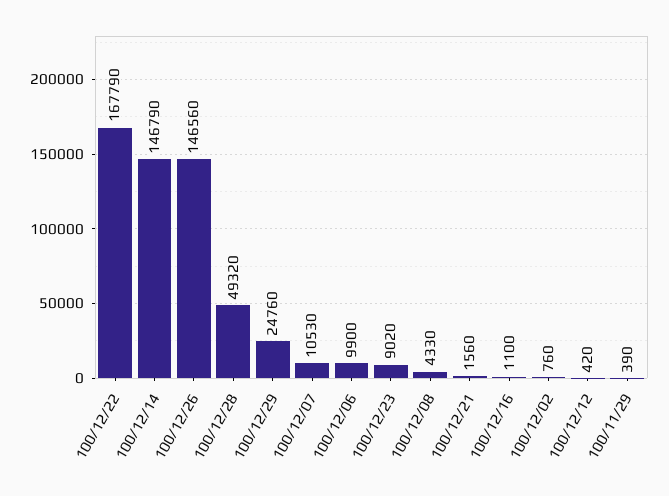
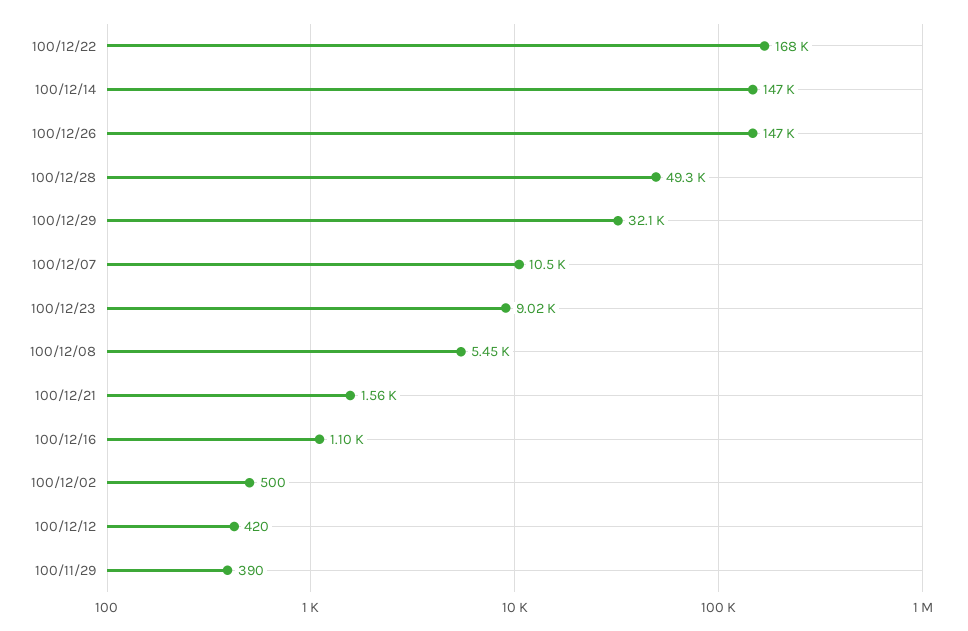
  {
    "100/12/22": 167790,
    "100/12/14": 146790,
    "100/12/26": 146560,
    "100/12/28": 49320,
-   "100/12/29": 24760,
+   "100/12/29": 32100,
    "100/12/07": 10530,
-   "100/12/06": 9900,
    "100/12/23": 9020,
-   "100/12/08": 4330,
+   "100/12/08": 5450,
    "100/12/21": 1560,
    "100/12/16": 1100,
-   "100/12/02": 760,
+   "100/12/02": 500,
    "100/12/12": 420,
    "100/11/29": 390
  }

